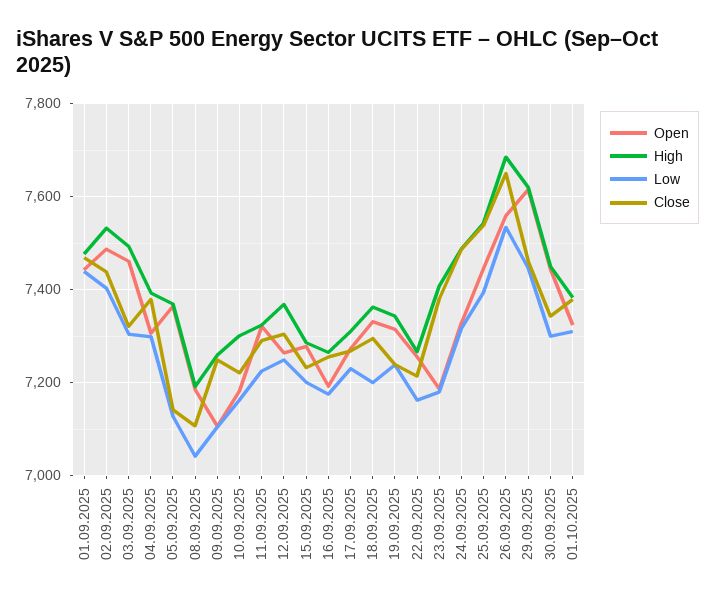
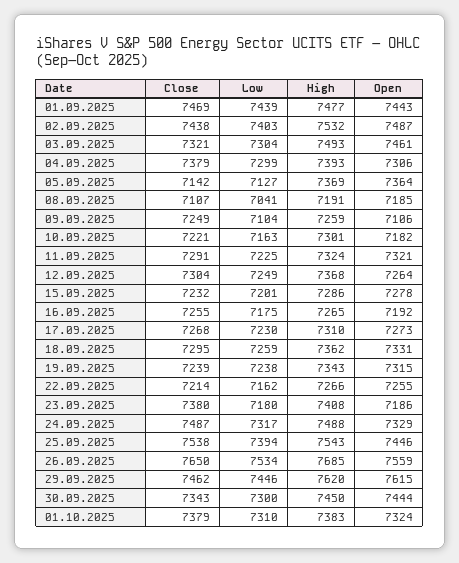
  {
    "Open": {
      "01.09.2025": 7443,
      "02.09.2025": 7487,
      "03.09.2025": 7461,
      "04.09.2025": 7306,
      "05.09.2025": 7364,
      "08.09.2025": 7185,
      "09.09.2025": 7106,
      "10.09.2025": 7182,
      "11.09.2025": 7321,
      "12.09.2025": 7264,
      "15.09.2025": 7278,
      "16.09.2025": 7192,
      "17.09.2025": 7273,
      "18.09.2025": 7331,
      "19.09.2025": 7315,
      "22.09.2025": 7255,
      "23.09.2025": 7186,
      "24.09.2025": 7329,
      "25.09.2025": 7446,
      "26.09.2025": 7559,
      "29.09.2025": 7615,
      "30.09.2025": 7444,
      "01.10.2025": 7324
    },
    "High": {
      "01.09.2025": 7477,
      "02.09.2025": 7532,
      "03.09.2025": 7493,
      "04.09.2025": 7393,
      "05.09.2025": 7369,
      "08.09.2025": 7191,
      "09.09.2025": 7259,
      "10.09.2025": 7301,
      "11.09.2025": 7324,
      "12.09.2025": 7368,
      "15.09.2025": 7286,
      "16.09.2025": 7265,
      "17.09.2025": 7310,
      "18.09.2025": 7362,
      "19.09.2025": 7343,
      "22.09.2025": 7266,
      "23.09.2025": 7408,
      "24.09.2025": 7488,
      "25.09.2025": 7543,
      "26.09.2025": 7685,
      "29.09.2025": 7620,
      "30.09.2025": 7450,
      "01.10.2025": 7383
    },
    "Low": {
      "01.09.2025": 7439,
      "02.09.2025": 7403,
      "03.09.2025": 7304,
      "04.09.2025": 7299,
      "05.09.2025": 7127,
      "08.09.2025": 7041,
      "09.09.2025": 7104,
      "10.09.2025": 7163,
      "11.09.2025": 7225,
      "12.09.2025": 7249,
      "15.09.2025": 7201,
      "16.09.2025": 7175,
      "17.09.2025": 7230,
-     "18.09.2025": 7200,
+     "18.09.2025": 7259,
      "19.09.2025": 7238,
      "22.09.2025": 7162,
      "23.09.2025": 7180,
      "24.09.2025": 7317,
      "25.09.2025": 7394,
      "26.09.2025": 7534,
      "29.09.2025": 7446,
      "30.09.2025": 7300,
      "01.10.2025": 7310
    },
    "Close": {
      "01.09.2025": 7469,
      "02.09.2025": 7438,
      "03.09.2025": 7321,
      "04.09.2025": 7379,
      "05.09.2025": 7142,
      "08.09.2025": 7107,
      "09.09.2025": 7249,
      "10.09.2025": 7221,
      "11.09.2025": 7291,
      "12.09.2025": 7304,
      "15.09.2025": 7232,
      "16.09.2025": 7255,
      "17.09.2025": 7268,
      "18.09.2025": 7295,
      "19.09.2025": 7239,
      "22.09.2025": 7214,
      "23.09.2025": 7380,
      "24.09.2025": 7487,
      "25.09.2025": 7538,
      "26.09.2025": 7650,
      "29.09.2025": 7462,
      "30.09.2025": 7343,
      "01.10.2025": 7379
    }
  }

